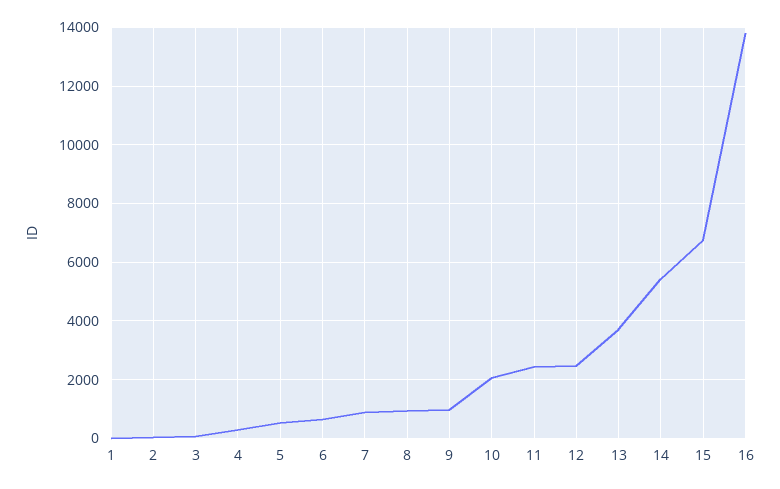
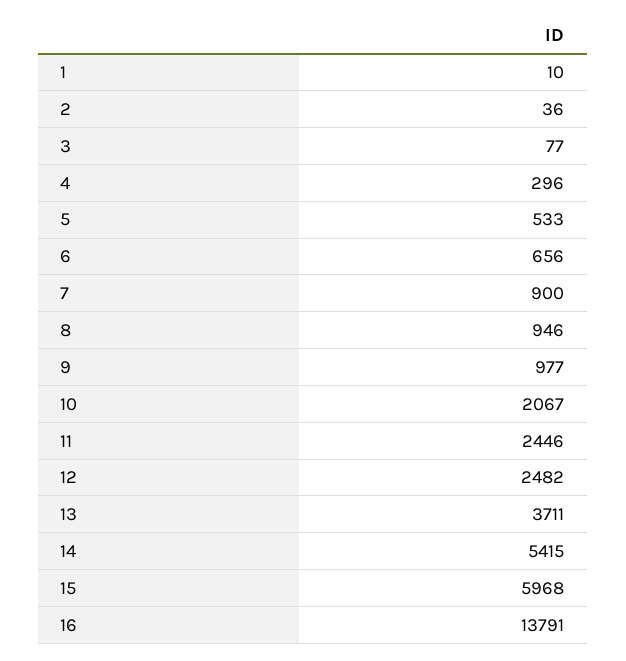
  {
    "1": 10,
    "2": 36,
    "3": 77,
    "4": 296,
    "5": 533,
    "6": 656,
    "7": 900,
    "8": 946,
    "9": 977,
    "10": 2067,
    "11": 2446,
    "12": 2482,
    "13": 3711,
    "14": 5415,
-   "15": 6750,
+   "15": 5968,
    "16": 13791
  }

